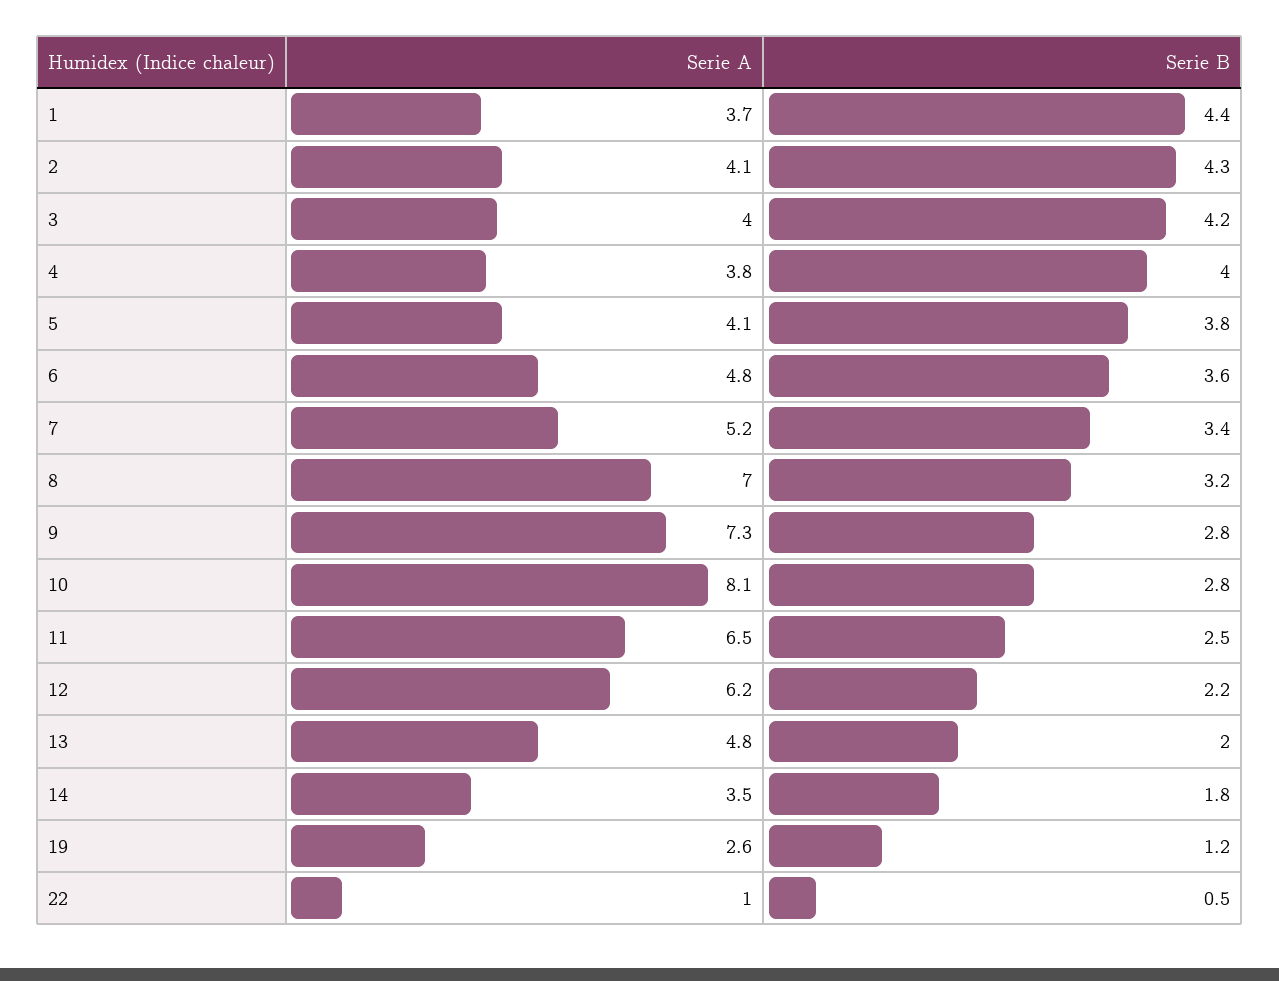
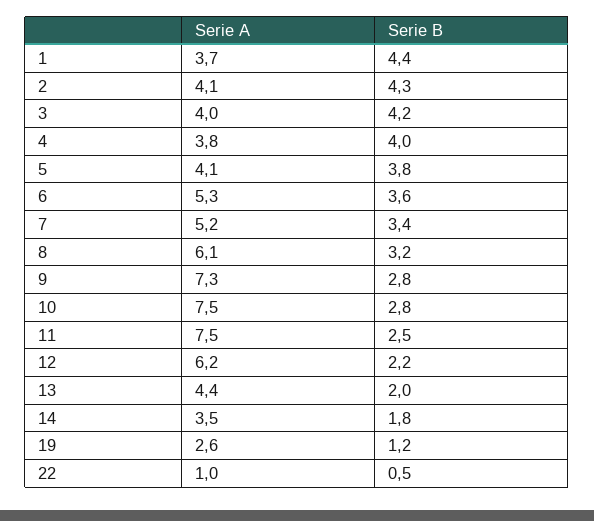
  {
    "Serie A": {
      "1": 3.7,
      "2": 4.1,
      "3": 4,
      "4": 3.8,
      "5": 4.1,
-     "6": 4.8,
+     "6": 5.3,
      "7": 5.2,
-     "8": 7,
+     "8": 6.1,
      "9": 7.3,
-     "10": 8.1,
+     "10": 7.5,
-     "11": 6.5,
+     "11": 7.5,
      "12": 6.2,
-     "13": 4.8,
+     "13": 4.4,
      "14": 3.5,
      "19": 2.6,
      "22": 1
    },
    "Serie B": {
      "1": 4.4,
      "2": 4.3,
      "3": 4.2,
      "4": 4,
      "5": 3.8,
      "6": 3.6,
      "7": 3.4,
      "8": 3.2,
      "9": 2.8,
      "10": 2.8,
      "11": 2.5,
      "12": 2.2,
      "13": 2,
      "14": 1.8,
      "19": 1.2,
      "22": 0.5
    }
  }

